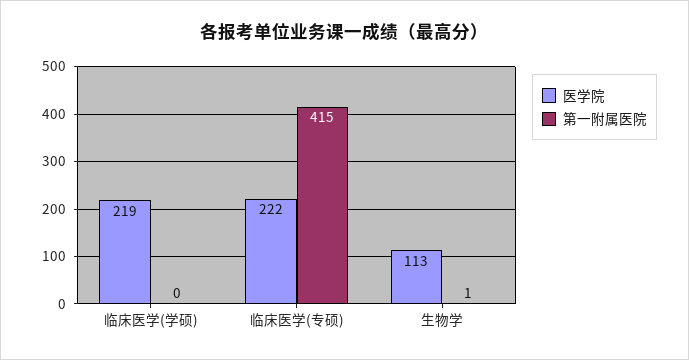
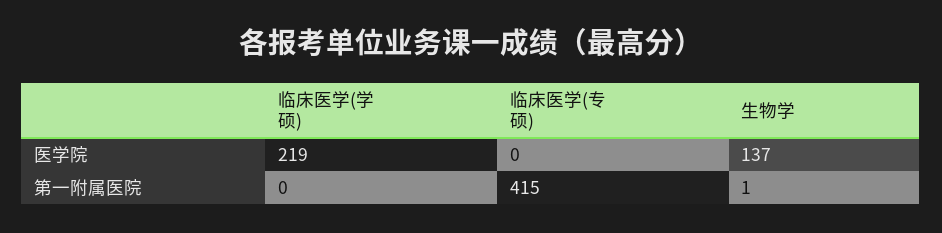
  {
    "医学院": {
      "临床医学(学硕)": 219,
-     "临床医学(专硕)": 222,
+     "临床医学(专硕)": 0,
-     "生物学": 113
+     "生物学": 137
    },
    "第一附属医院": {
      "临床医学(学硕)": 0,
      "临床医学(专硕)": 415,
      "生物学": 1
    }
  }

